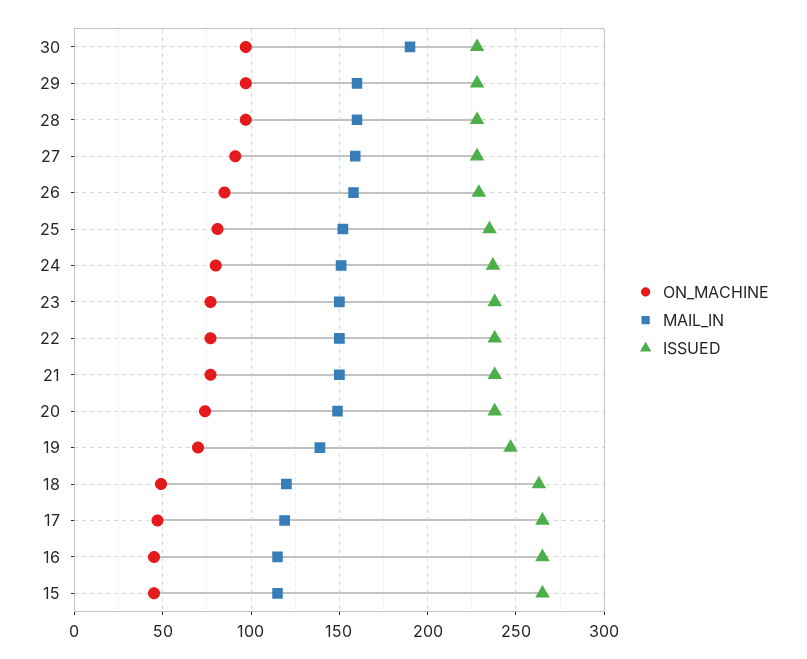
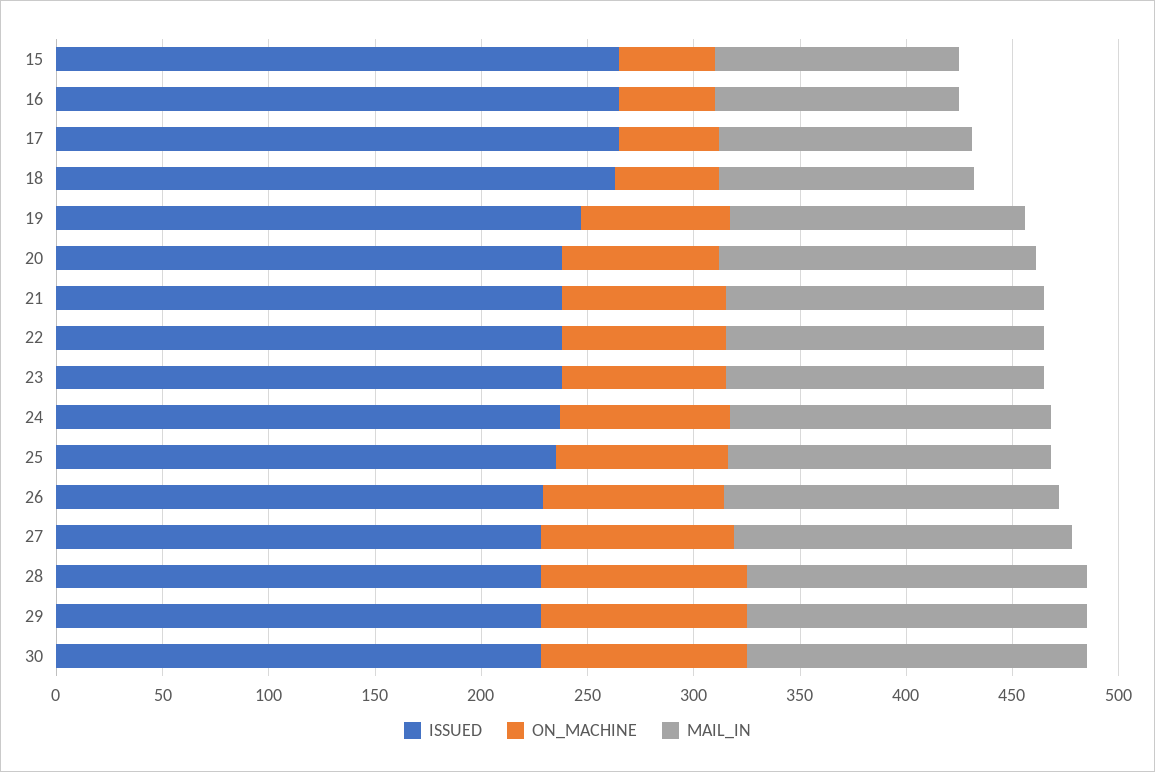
  {
    "ON_MACHINE": {
      "30": 95,
      "29": 95,
      "28": 95,
      "27": 90,
      "26": 85,
      "25": 80,
      "24": 80,
      "23": 75,
      "22": 75,
      "21": 75,
      "20": 75,
      "19": 70,
      "18": 50,
      "17": 45,
      "16": 45,
      "15": 45
    },
    "MAIL_IN": {
-     "30": 190,
+     "30": 160,
      "29": 160,
      "28": 160,
      "27": 160,
      "26": 160,
      "25": 150,
      "24": 150,
      "23": 150,
      "22": 150,
      "21": 150,
      "20": 150,
      "19": 140,
      "18": 120,
      "17": 120,
      "16": 115,
      "15": 115
    },
    "ISSUED": {
      "30": 230,
      "29": 230,
      "28": 230,
      "27": 230,
      "26": 230,
      "25": 235,
      "24": 235,
      "23": 240,
      "22": 240,
      "21": 240,
      "20": 240,
      "19": 245,
      "18": 265,
      "17": 265,
      "16": 265,
      "15": 265
    }
  }

